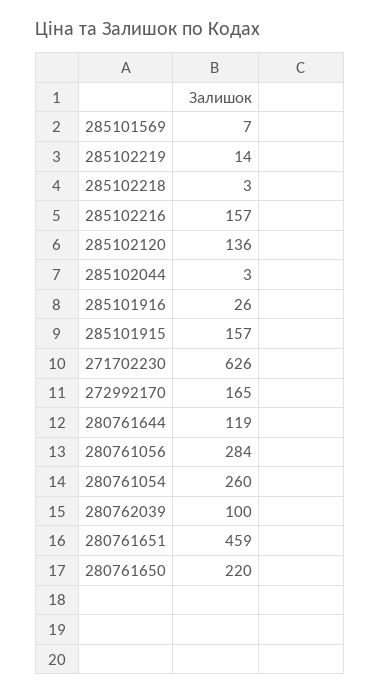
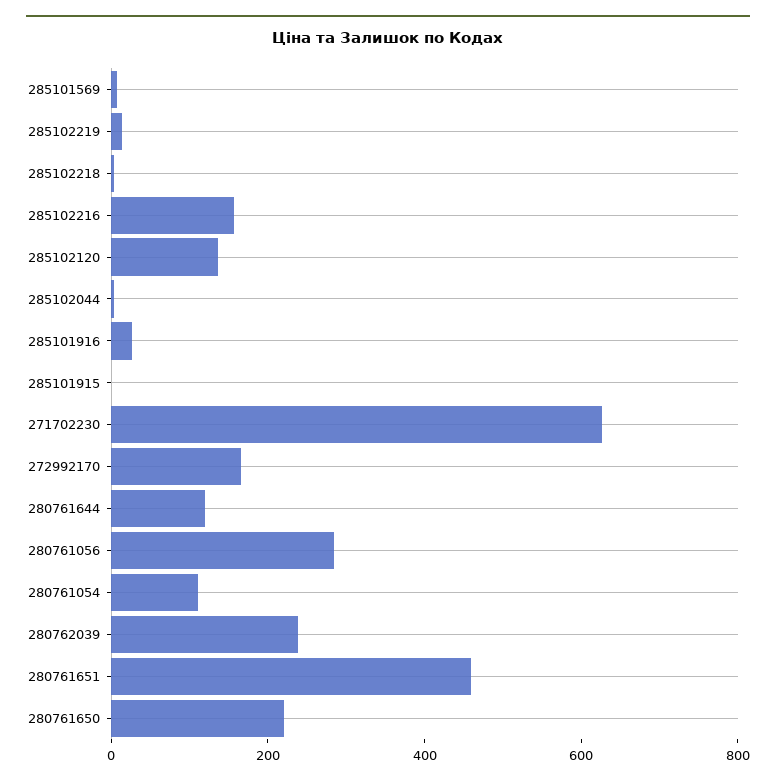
  {
    "285101569": 7,
    "285102219": 14,
    "285102218": 3,
    "285102216": 157,
    "285102120": 136,
    "285102044": 3,
    "285101916": 26,
-   "285101915": 157,
+   "285101915": 0,
    "271702230": 626,
    "272992170": 165,
    "280761644": 119,
    "280761056": 284,
-   "280761054": 260,
+   "280761054": 100,
-   "280762039": 100,
+   "280762039": 250,
    "280761651": 459,
    "280761650": 220
  }

